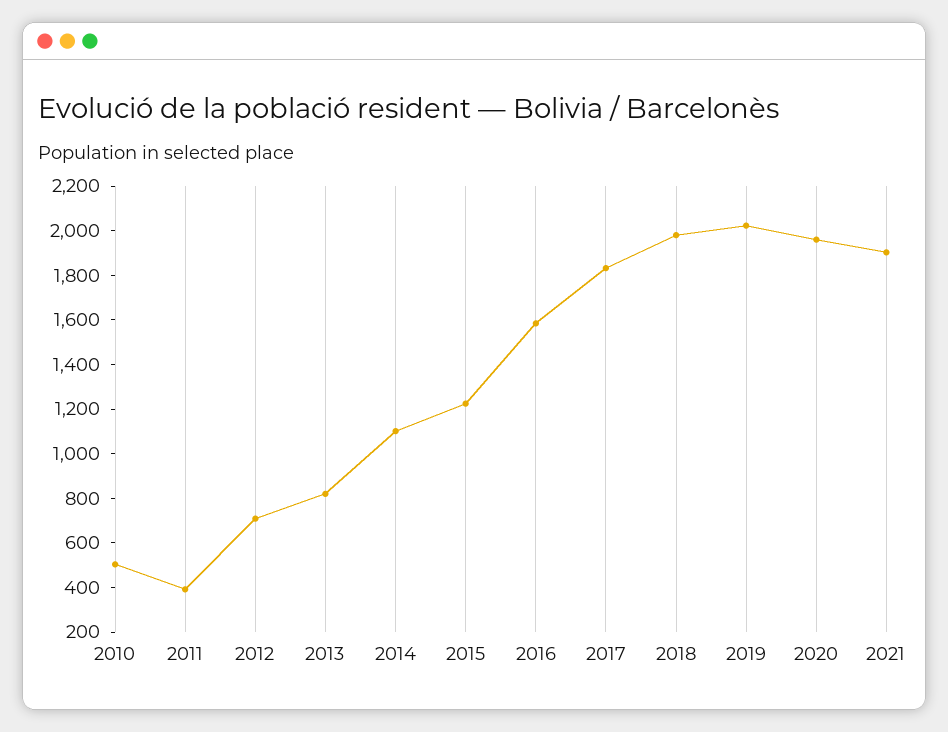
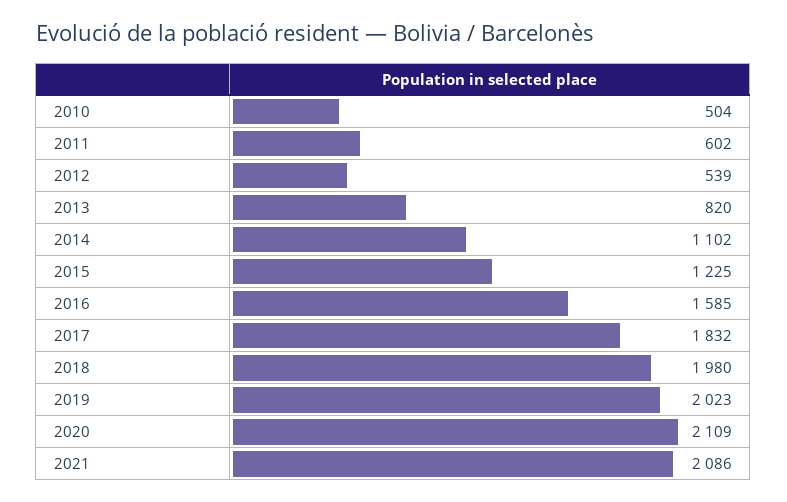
  {
    "2010": 504,
-   "2011": 400,
+   "2011": 602,
-   "2012": 700,
+   "2012": 539,
    "2013": 820,
    "2014": 1102,
    "2015": 1225,
    "2016": 1585,
    "2017": 1832,
    "2018": 1980,
    "2019": 2023,
-   "2020": 1950,
+   "2020": 2109,
-   "2021": 1900
+   "2021": 2086
  }

